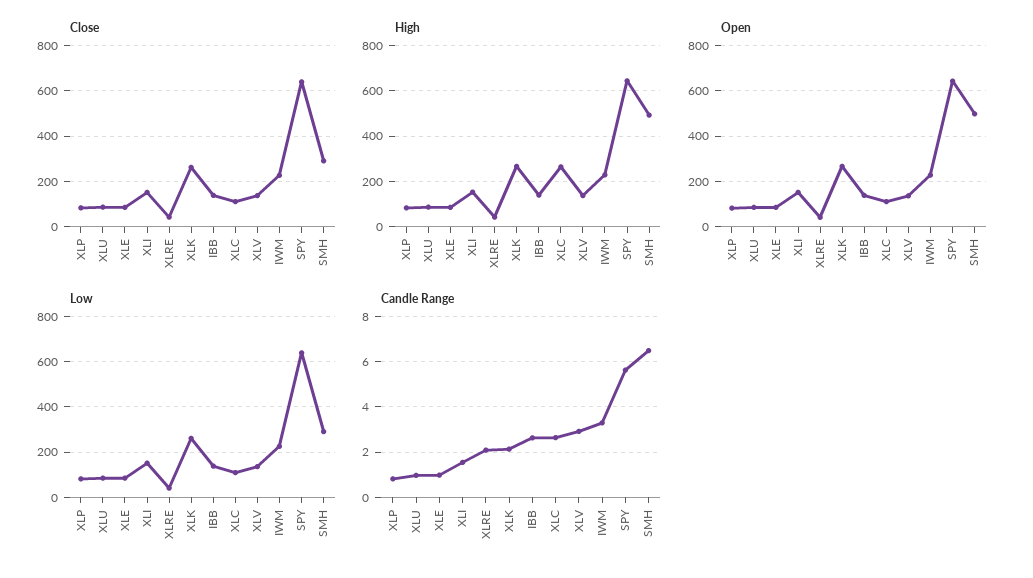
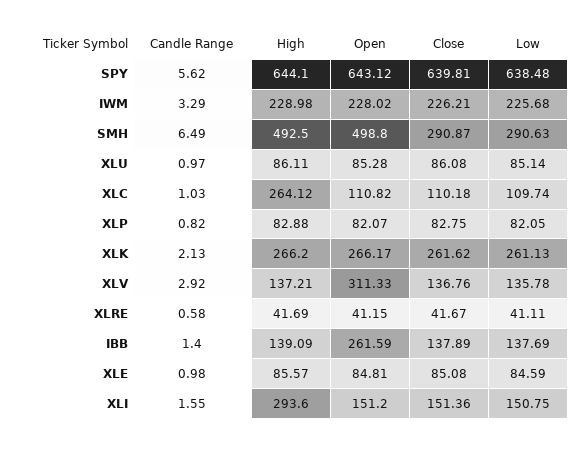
  {
    "Close": {
      "XLP": 82.75,
      "XLU": 86.08,
      "XLE": 85.08,
      "XLI": 151.36,
      "XLRE": 41.67,
      "XLK": 261.62,
      "IBB": 137.89,
      "XLC": 110.18,
      "XLV": 136.76,
      "IWM": 226.21,
      "SPY": 639.81,
      "SMH": 290.87
    },
    "High": {
      "XLP": 82.88,
      "XLU": 86.11,
      "XLE": 85.57,
-     "XLI": 150,
+     "XLI": 293.6,
      "XLRE": 41.69,
      "XLK": 266.2,
      "IBB": 139.09,
      "XLC": 264.12,
      "XLV": 137.21,
      "IWM": 228.98,
      "SPY": 644.1,
      "SMH": 492.5
    },
    "Open": {
      "XLP": 82.07,
      "XLU": 85.28,
      "XLE": 84.81,
      "XLI": 151.2,
      "XLRE": 41.15,
      "XLK": 266.17,
-     "IBB": 150,
+     "IBB": 261.59,
      "XLC": 110.82,
-     "XLV": 150,
+     "XLV": 311.33,
      "IWM": 228.02,
      "SPY": 643.12,
      "SMH": 498.8
    },
    "Low": {
      "XLP": 82.05,
      "XLU": 85.14,
      "XLE": 84.59,
      "XLI": 150.75,
      "XLRE": 41.11,
      "XLK": 261.13,
      "IBB": 137.69,
      "XLC": 109.74,
      "XLV": 135.78,
      "IWM": 225.68,
      "SPY": 638.48,
      "SMH": 290.63
    },
    "Candle Range": {
      "XLP": 0.82,
      "XLU": 0.97,
      "XLE": 0.98,
      "XLI": 1.55,
-     "XLRE": 2,
+     "XLRE": 0.58,
      "XLK": 2.13,
-     "IBB": 2.5,
+     "IBB": 1.4,
-     "XLC": 2.5,
+     "XLC": 1.03,
      "XLV": 2.92,
      "IWM": 3.29,
      "SPY": 5.62,
      "SMH": 6.49
    }
  }

